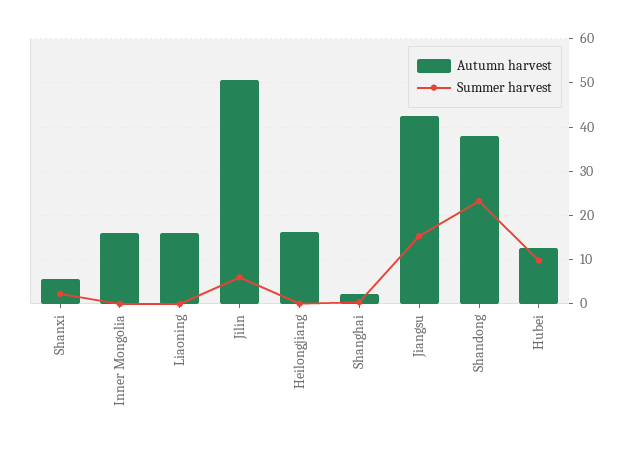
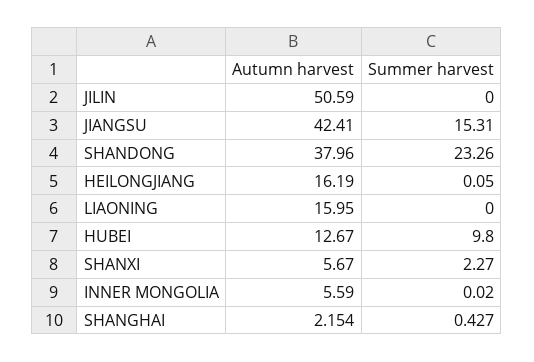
  {
    "Autumn harvest": {
      "Shanxi": 5.67,
-     "Inner Mongolia": 16,
+     "Inner Mongolia": 5.59,
      "Liaoning": 15.95,
      "Jilin": 50.59,
      "Heilongjiang": 16.19,
      "Shanghai": 2.154,
      "Jiangsu": 42.41,
      "Shandong": 37.96,
      "Hubei": 12.67
    },
    "Summer harvest": {
      "Shanxi": 2.27,
      "Inner Mongolia": 0.02,
      "Liaoning": 0,
-     "Jilin": 6,
+     "Jilin": 0,
      "Heilongjiang": 0.05,
      "Shanghai": 0.427,
      "Jiangsu": 15.31,
      "Shandong": 23.26,
      "Hubei": 9.8
    }
  }

